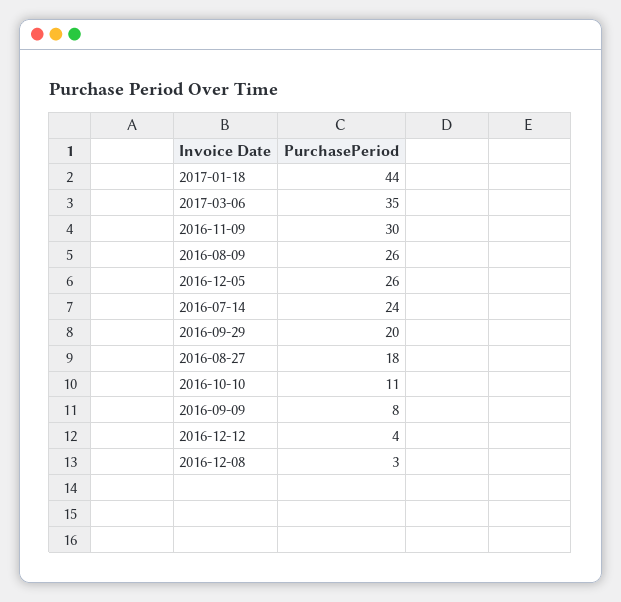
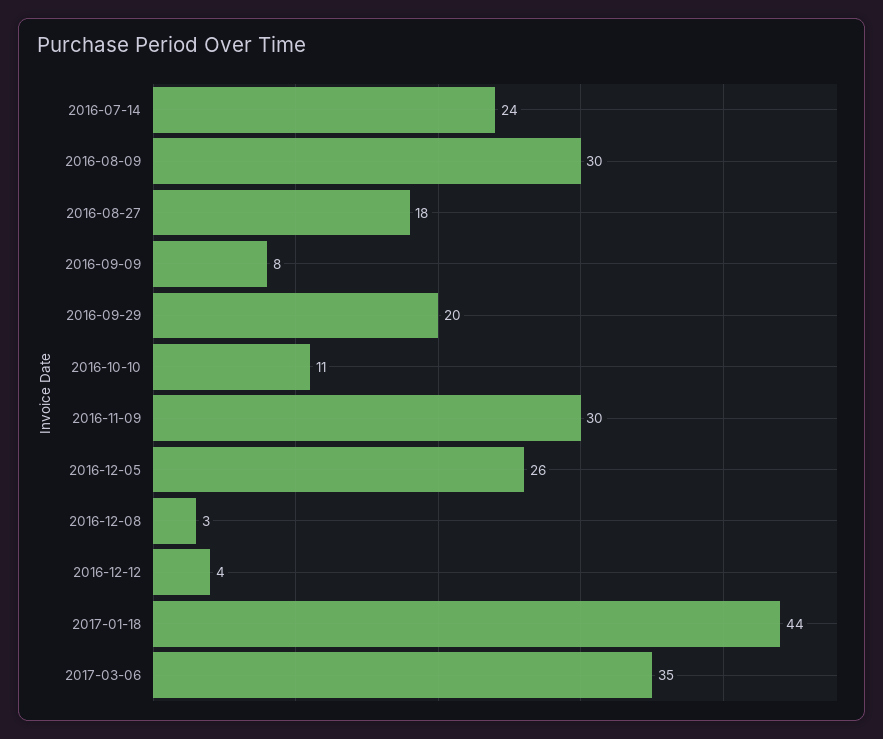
  {
    "2017-01-18": 44,
    "2017-03-06": 35,
    "2016-11-09": 30,
-   "2016-08-09": 26,
+   "2016-08-09": 30,
    "2016-12-05": 26,
    "2016-07-14": 24,
    "2016-09-29": 20,
    "2016-08-27": 18,
    "2016-10-10": 11,
    "2016-09-09": 8,
    "2016-12-12": 4,
    "2016-12-08": 3
  }

